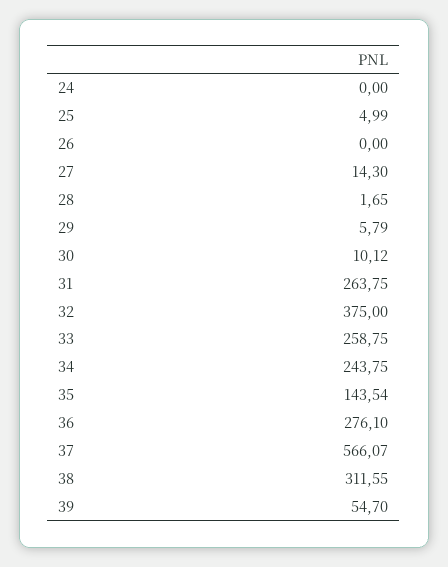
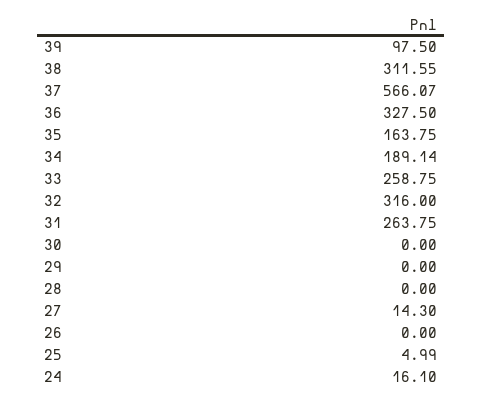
  {
-   "24": 0,
+   "24": 16.1,
    "25": 4.99,
    "26": 0,
    "27": 14.3,
-   "28": 1.65,
+   "28": 0,
-   "29": 5.79,
+   "29": 0,
-   "30": 10.12,
+   "30": 0,
    "31": 263.75,
-   "32": 375,
+   "32": 316,
    "33": 258.75,
-   "34": 243.75,
+   "34": 189.14,
-   "35": 143.54,
+   "35": 163.75,
-   "36": 276.1,
+   "36": 327.5,
    "37": 566.07,
    "38": 311.55,
-   "39": 54.7
+   "39": 97.5
  }

